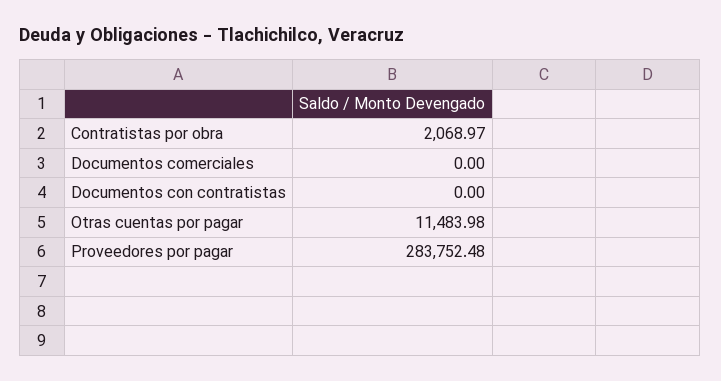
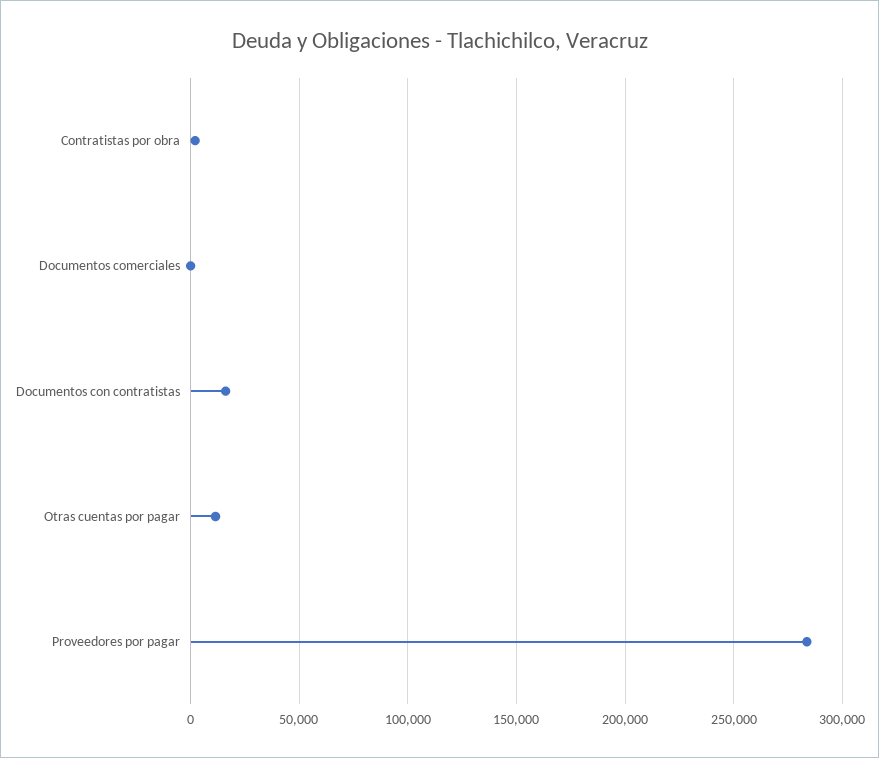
  {
    "Contratistas por obra": 2068.97,
    "Documentos comerciales": 0,
-   "Documentos con contratistas": 0,
+   "Documentos con contratistas": 15000,
    "Otras cuentas por pagar": 11483.98,
    "Proveedores por pagar": 283752.48
  }

